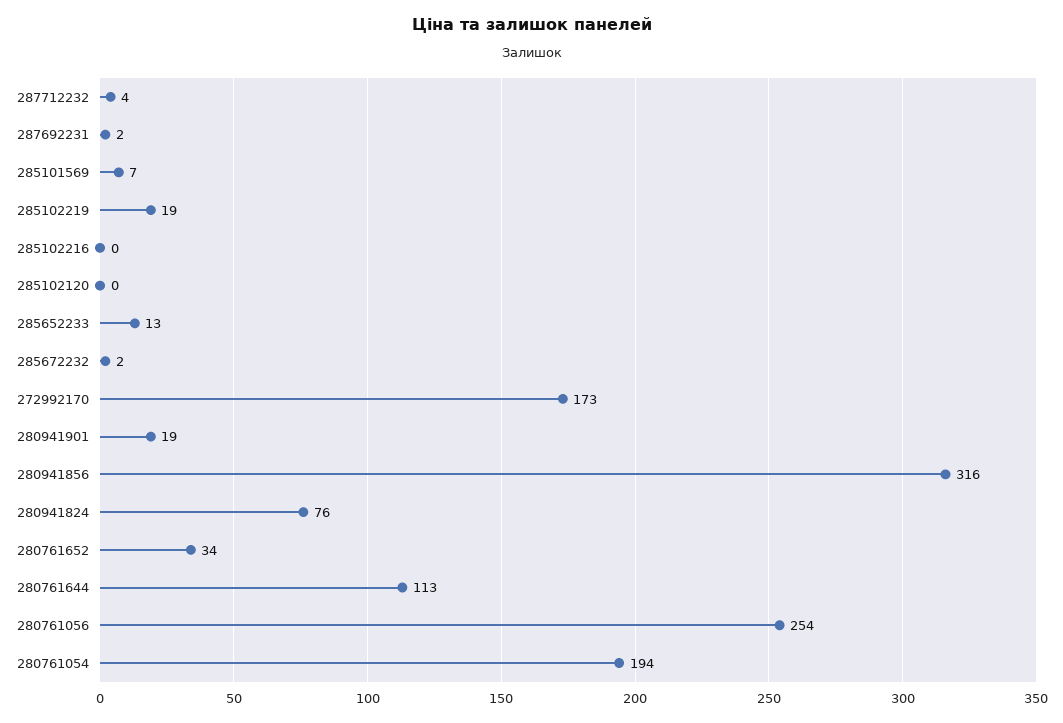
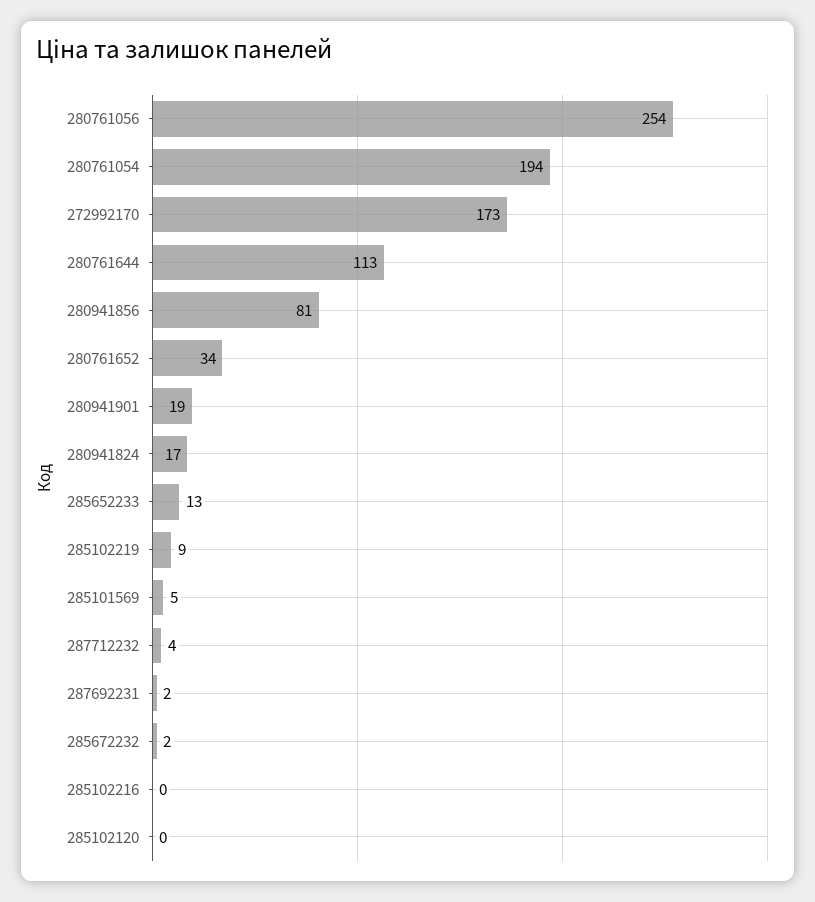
  {
    "287712232": 4,
    "287692231": 2,
-   "285101569": 7,
+   "285101569": 5,
-   "285102219": 19,
+   "285102219": 9,
    "285102216": 0,
    "285102120": 0,
    "285652233": 13,
    "285672232": 2,
    "272992170": 173,
    "280941901": 19,
-   "280941856": 316,
+   "280941856": 81,
-   "280941824": 76,
+   "280941824": 17,
    "280761652": 34,
    "280761644": 113,
    "280761056": 254,
    "280761054": 194
  }

